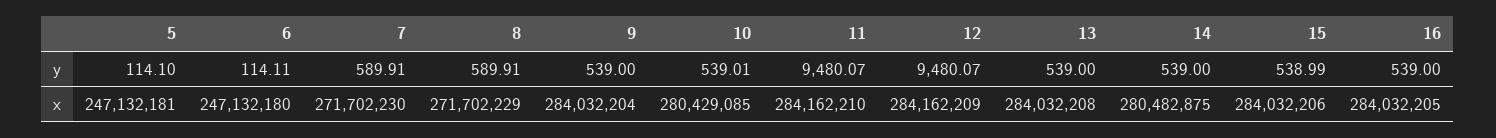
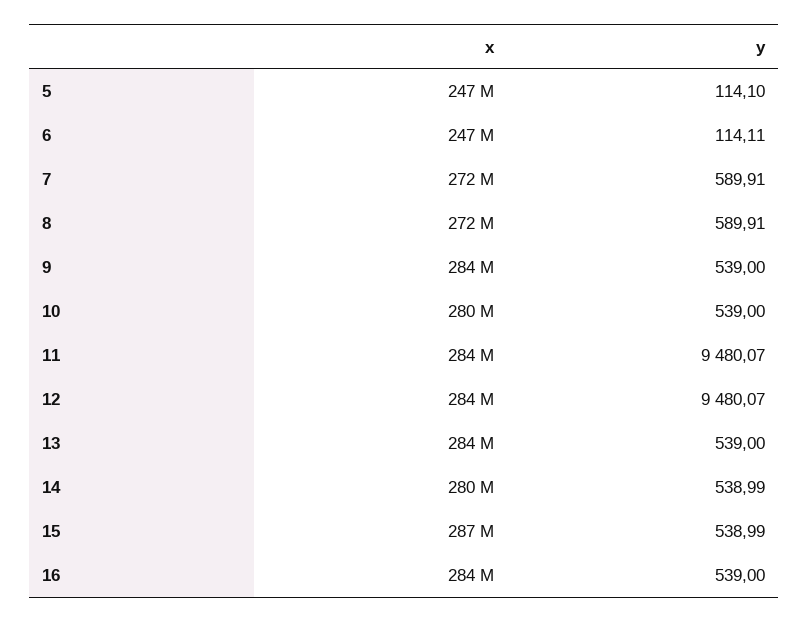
  {
    "5": {
      "y": 114.1,
      "x": 247132181
    },
    "6": {
      "y": 114.11,
      "x": 247132180
    },
    "7": {
      "y": 589.91,
      "x": 271702230
    },
    "8": {
      "y": 589.91,
      "x": 271702229
    },
    "9": {
      "y": 539,
      "x": 284032204
    },
    "10": {
-     "y": 539.01,
+     "y": 539,
      "x": 280429085
    },
    "11": {
      "y": 9480.07,
      "x": 284162210
    },
    "12": {
      "y": 9480.07,
      "x": 284162209
    },
    "13": {
      "y": 539,
      "x": 284032208
    },
    "14": {
-     "y": 539,
+     "y": 538.99,
      "x": 280482875
    },
    "15": {
      "y": 538.99,
-     "x": 284032206
+     "x": 287000000
    },
    "16": {
      "y": 539,
      "x": 284032205
    }
  }

